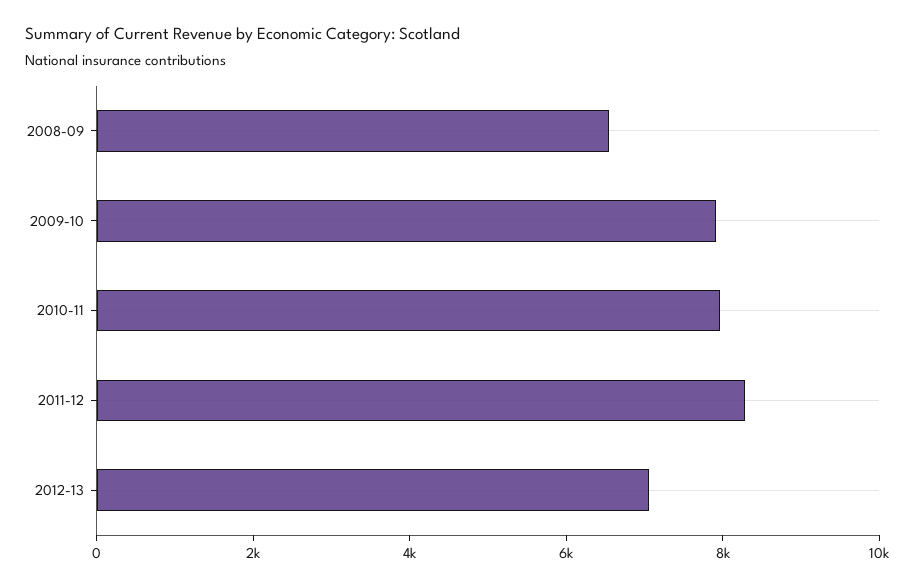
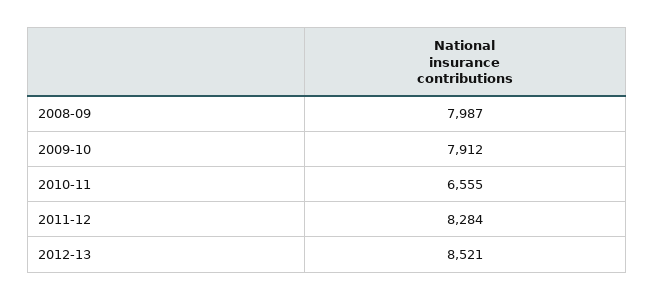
  {
-   "2008-09": 6500,
+   "2008-09": 7987,
    "2009-10": 7912,
-   "2010-11": 8000,
+   "2010-11": 6555,
    "2011-12": 8284,
-   "2012-13": 7000
+   "2012-13": 8521
  }

